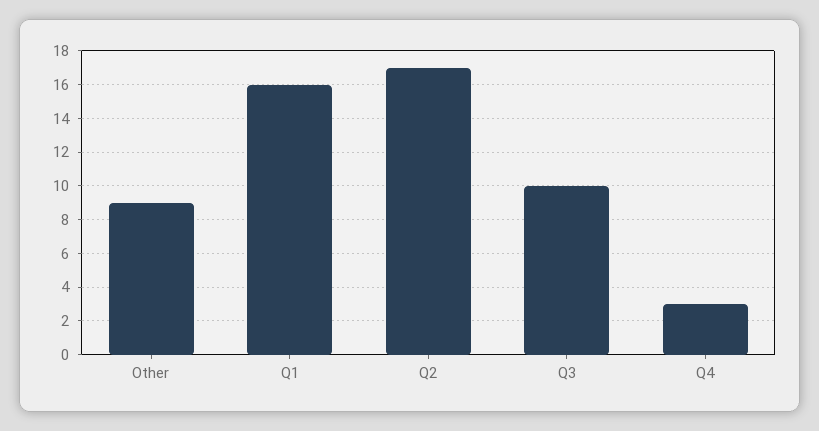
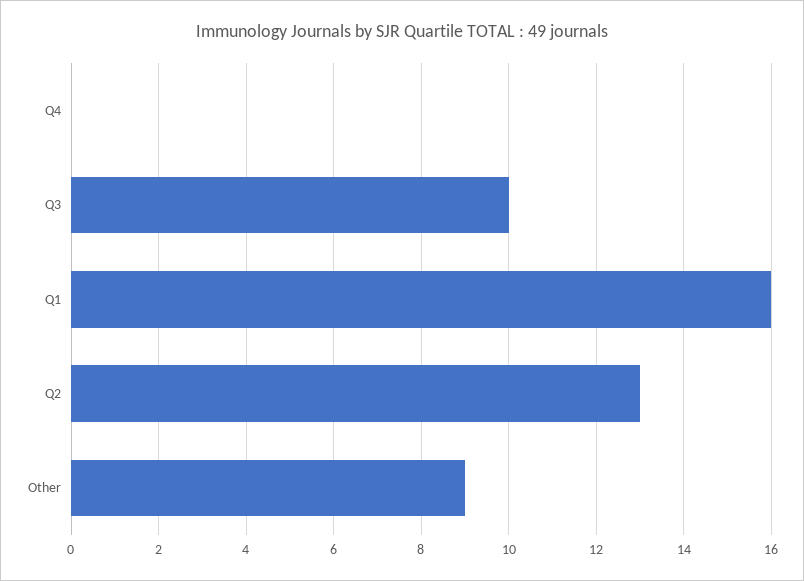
  {
    "Other": 9,
    "Q1": 16,
-   "Q2": 17,
+   "Q2": 13,
    "Q3": 10,
-   "Q4": 3
+   "Q4": 0
  }

